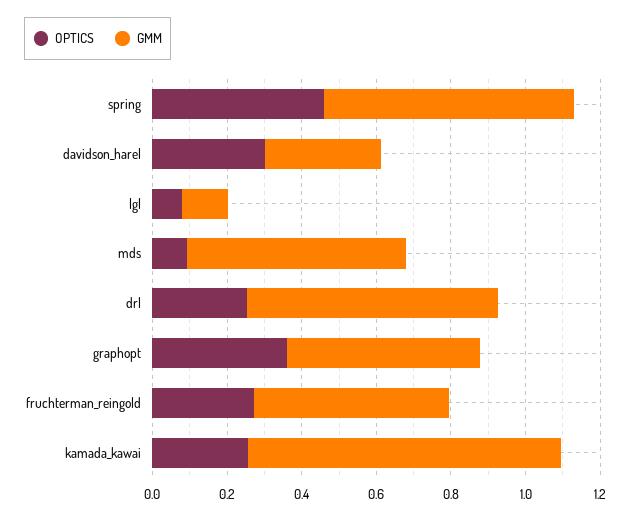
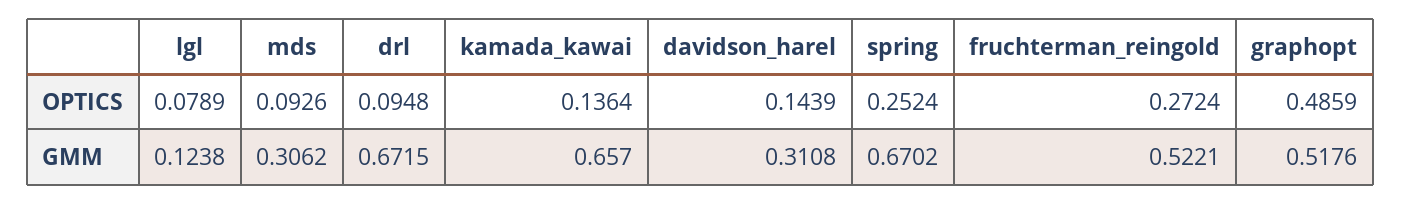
  {
    "OPTICS": {
-     "spring": 0.45,
+     "spring": 0.2524,
-     "davidson_harel": 0.3,
+     "davidson_harel": 0.1439,
      "lgl": 0.0789,
      "mds": 0.0926,
-     "drl": 0.25,
+     "drl": 0.0948,
-     "graphopt": 0.35,
+     "graphopt": 0.4859,
      "fruchterman_reingold": 0.2724,
-     "kamada_kawai": 0.25
+     "kamada_kawai": 0.1364
    },
    "GMM": {
      "spring": 0.6702,
      "davidson_harel": 0.3108,
      "lgl": 0.1238,
-     "mds": 0.6,
+     "mds": 0.3062,
      "drl": 0.6715,
      "graphopt": 0.5176,
      "fruchterman_reingold": 0.5221,
-     "kamada_kawai": 0.85
+     "kamada_kawai": 0.657
    }
  }

